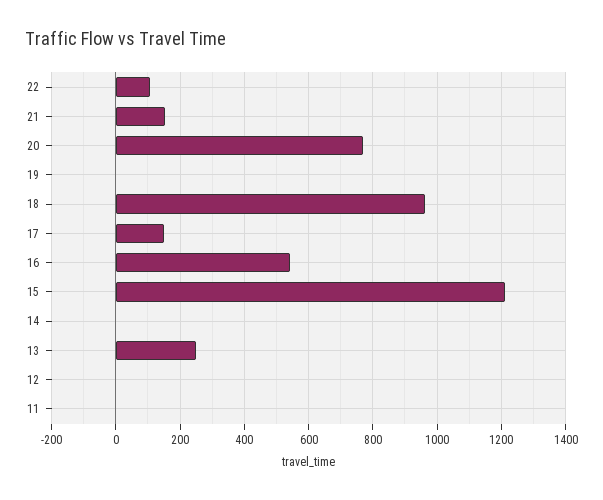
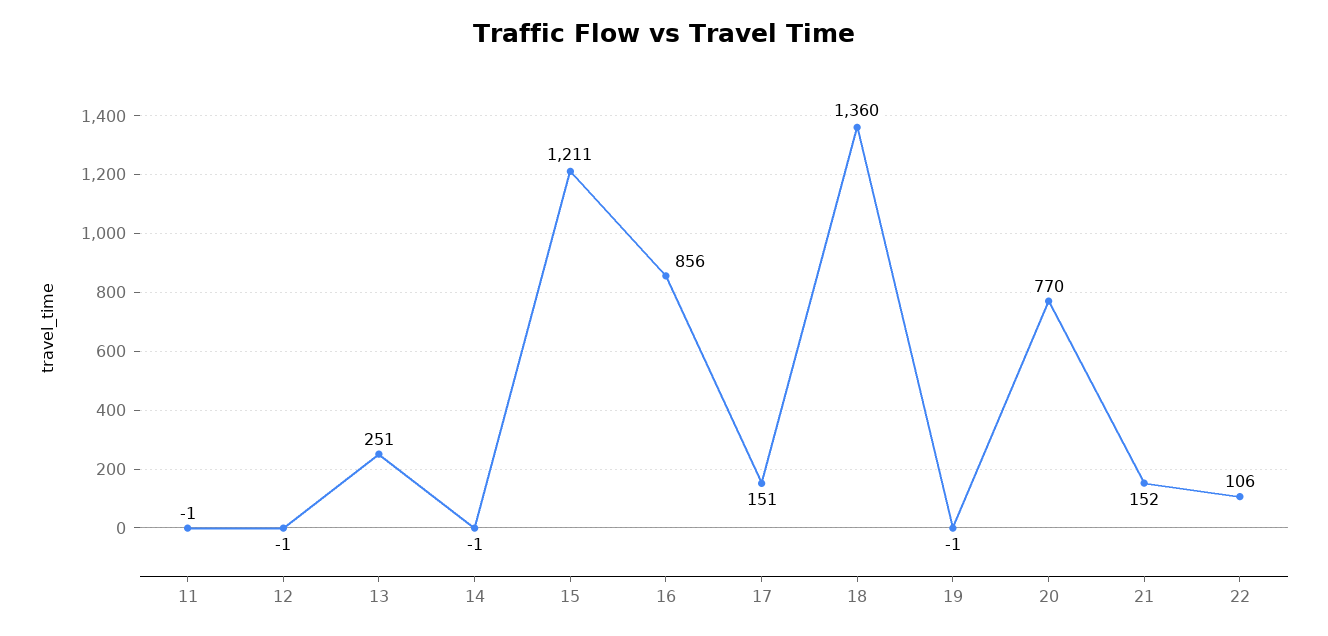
  {
    "22": 106,
    "21": 152,
    "20": 770,
    "19": -1,
-   "18": 960,
+   "18": 1360,
    "17": 151,
-   "16": 540,
+   "16": 856,
    "15": 1211,
    "14": -1,
    "13": 251,
    "12": -1,
    "11": -1
  }

